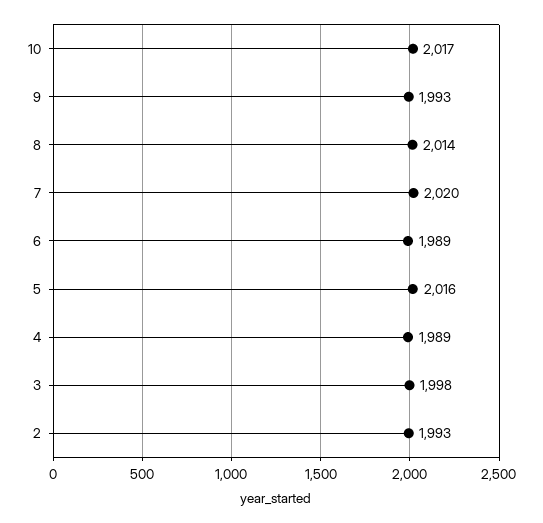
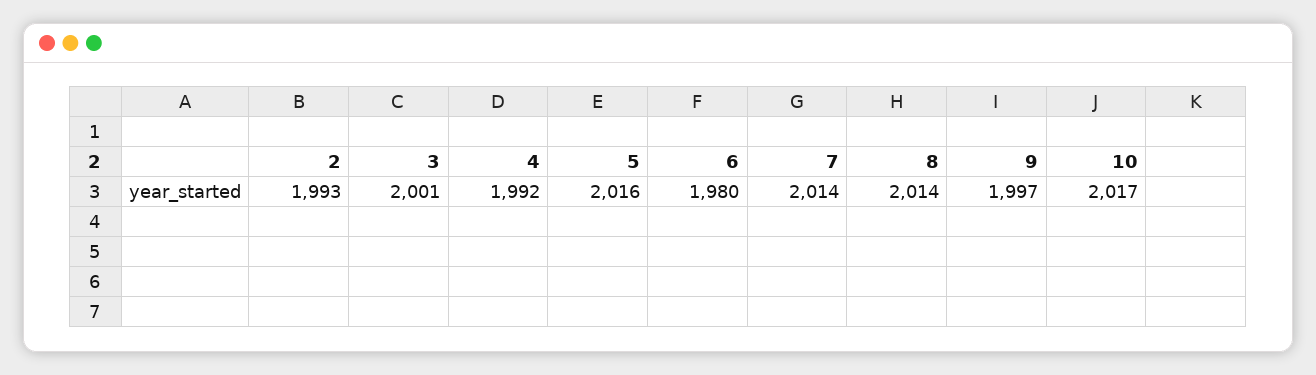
  {
    "10": 2017,
-   "9": 1993,
+   "9": 1997,
    "8": 2014,
-   "7": 2020,
+   "7": 2014,
-   "6": 1989,
+   "6": 1980,
    "5": 2016,
-   "4": 1989,
+   "4": 1992,
-   "3": 1998,
+   "3": 2001,
    "2": 1993
  }

